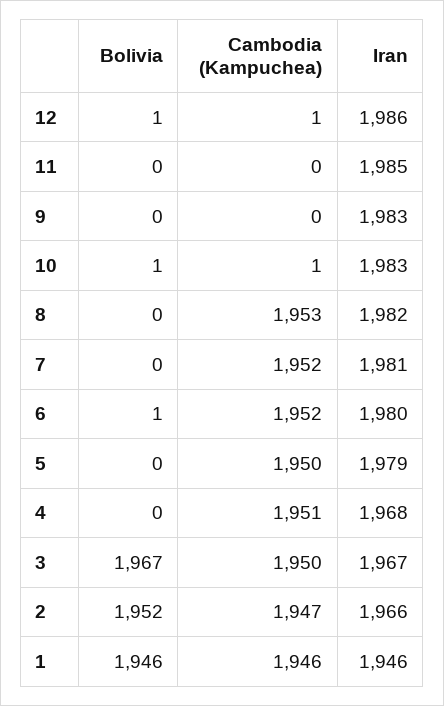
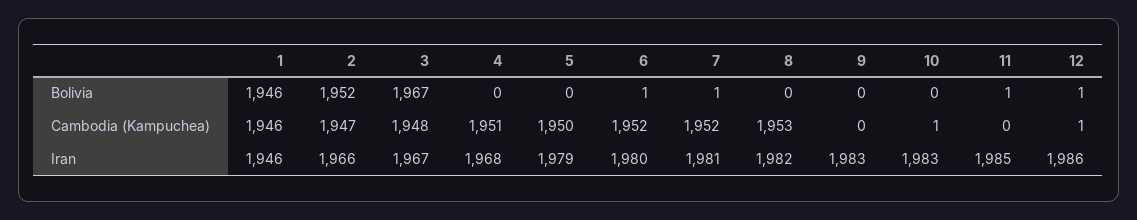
  {
    "Bolivia": {
      "12": 1,
-     "11": 0,
+     "11": 1,
      "9": 0,
-     "10": 1,
+     "10": 0,
      "8": 0,
-     "7": 0,
+     "7": 1,
      "6": 1,
      "5": 0,
      "4": 0,
      "3": 1967,
      "2": 1952,
      "1": 1946
    },
    "Cambodia (Kampuchea)": {
      "12": 1,
      "11": 0,
      "9": 0,
      "10": 1,
      "8": 1953,
      "7": 1952,
      "6": 1952,
      "5": 1950,
      "4": 1951,
-     "3": 1950,
+     "3": 1948,
      "2": 1947,
      "1": 1946
    },
    "Iran": {
      "12": 1986,
      "11": 1985,
      "9": 1983,
      "10": 1983,
      "8": 1982,
      "7": 1981,
      "6": 1980,
      "5": 1979,
      "4": 1968,
      "3": 1967,
      "2": 1966,
      "1": 1946
    }
  }

